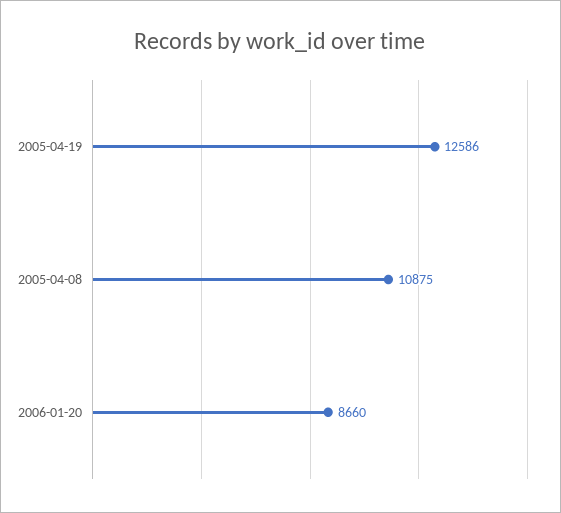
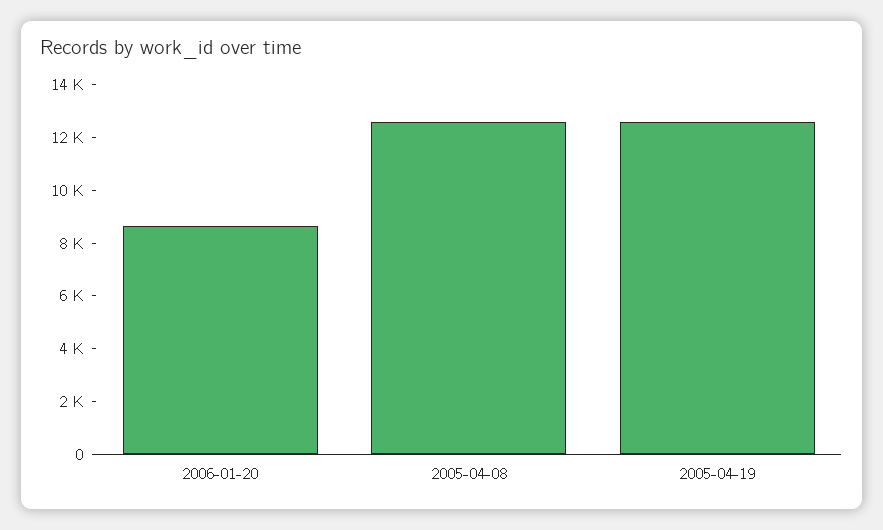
  {
    "2005-04-19": 12586,
-   "2005-04-08": 10875,
+   "2005-04-08": 12500,
    "2006-01-20": 8660
  }

